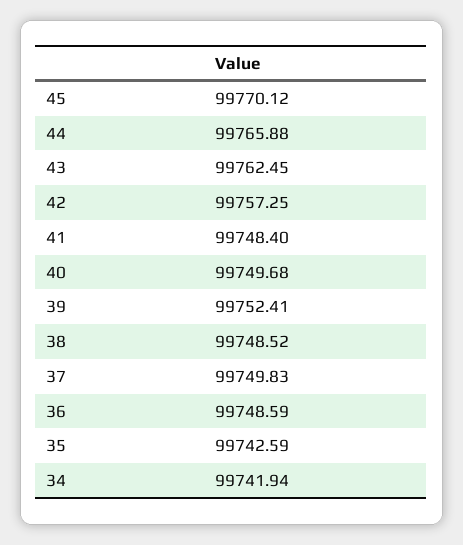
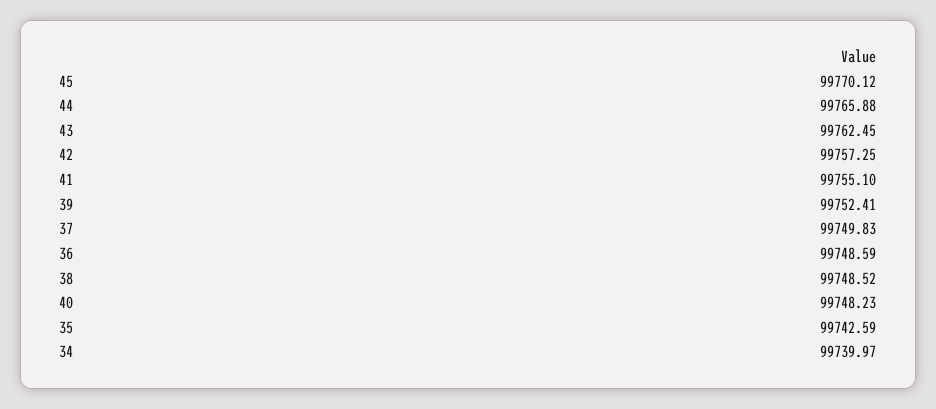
  {
    "45": 99770.12,
    "44": 99765.88,
    "43": 99762.45,
    "42": 99757.25,
-   "41": 99748.4,
+   "41": 99755.1,
-   "40": 99749.68,
+   "40": 99748.23,
    "39": 99752.41,
    "38": 99748.52,
    "37": 99749.83,
    "36": 99748.59,
    "35": 99742.59,
-   "34": 99741.94
+   "34": 99739.97
  }

